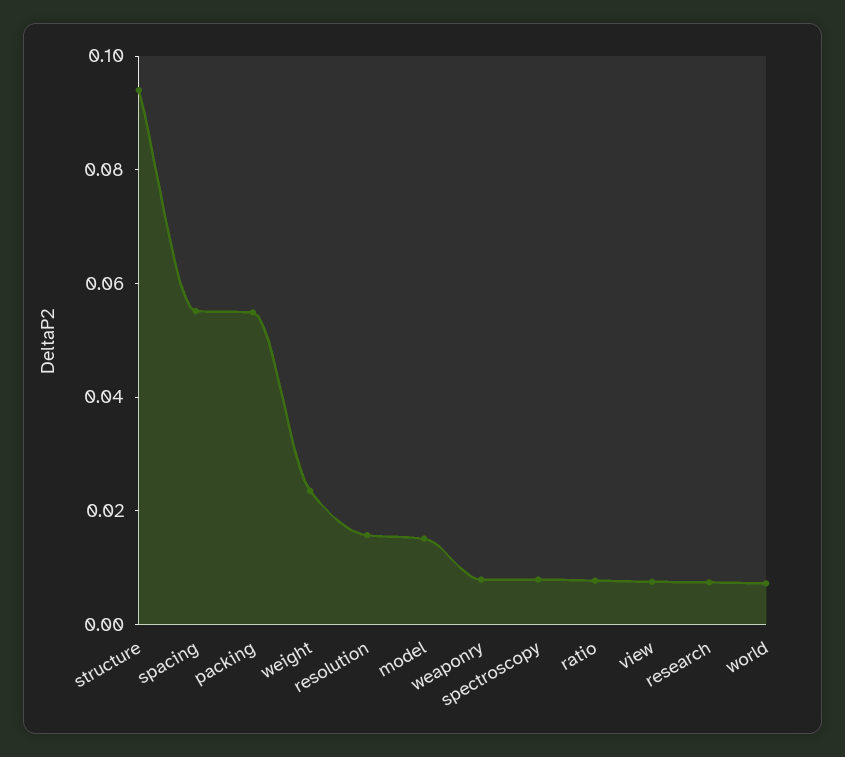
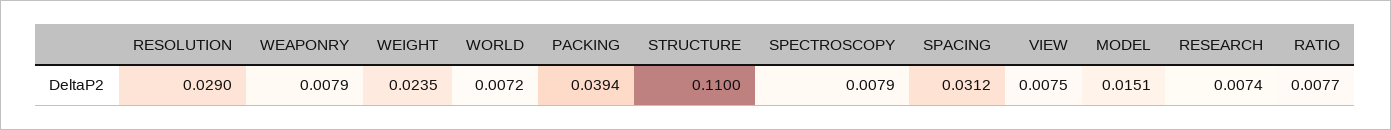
  {
-   "structure": 0.095,
+   "structure": 0.11,
-   "spacing": 0.055,
+   "spacing": 0.0312,
-   "packing": 0.055,
+   "packing": 0.0394,
    "weight": 0.0235,
-   "resolution": 0.015,
+   "resolution": 0.029,
    "model": 0.0151,
    "weaponry": 0.0079,
    "spectroscopy": 0.0079,
    "ratio": 0.0077,
    "view": 0.0075,
    "research": 0.0074,
    "world": 0.0072
  }

